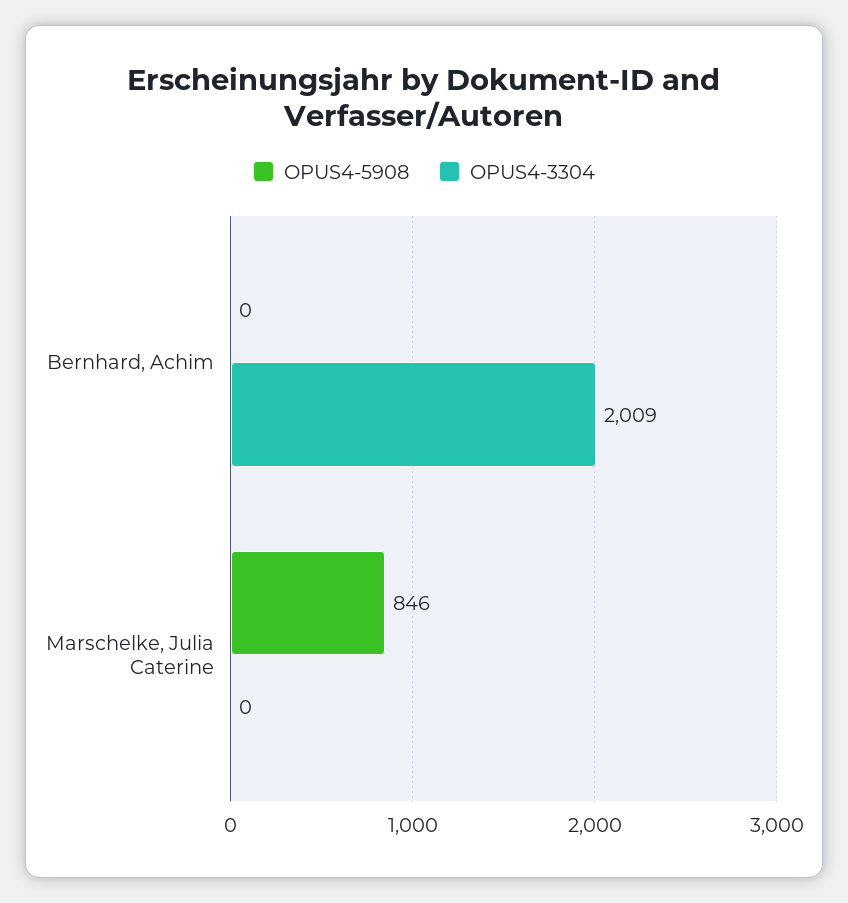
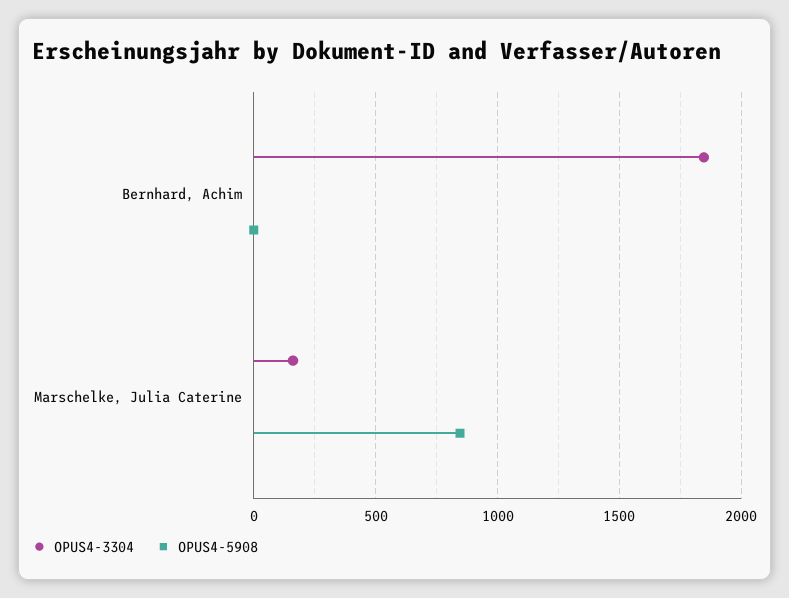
  {
    "OPUS4-5908": {
      "Bernhard, Achim": 0,
      "Marschelke, Julia Caterine": 846
    },
    "OPUS4-3304": {
-     "Bernhard, Achim": 2009,
+     "Bernhard, Achim": 1850,
-     "Marschelke, Julia Caterine": 0
+     "Marschelke, Julia Caterine": 150
    }
  }

